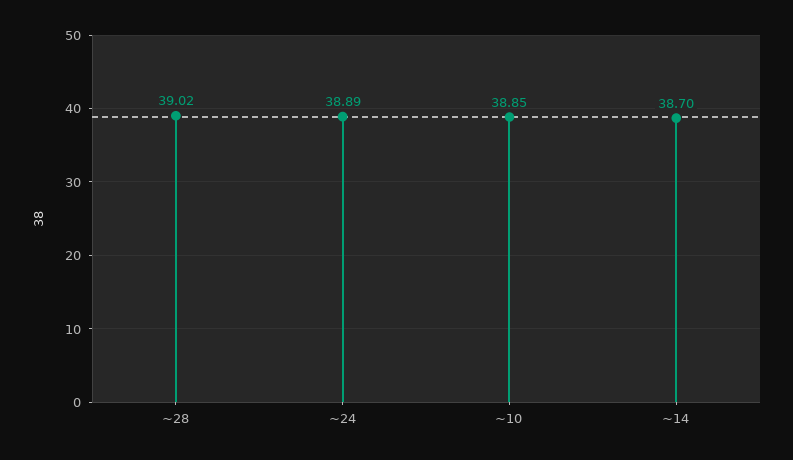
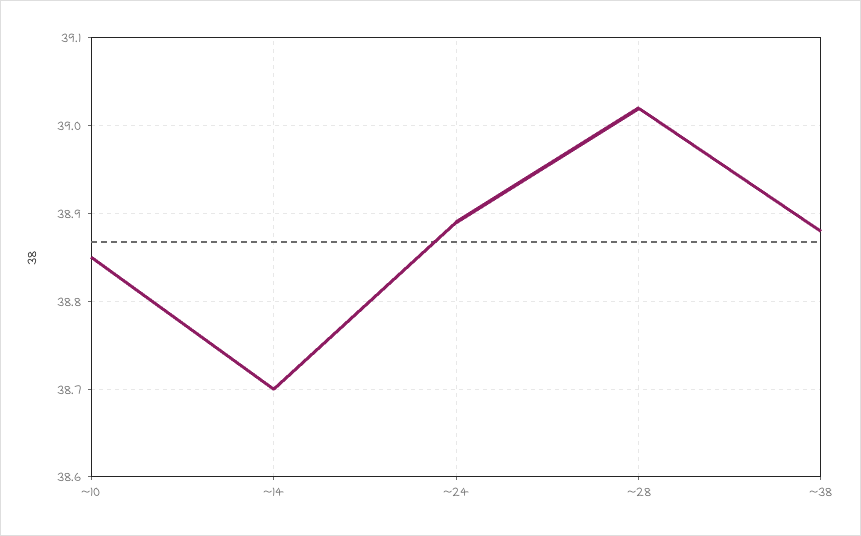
  {
    "~28": 39.02,
    "~24": 38.89,
    "~10": 38.85,
-   "~14": 38.7
+   "~14": 38.7,
+   "~38": 38.88
  }

